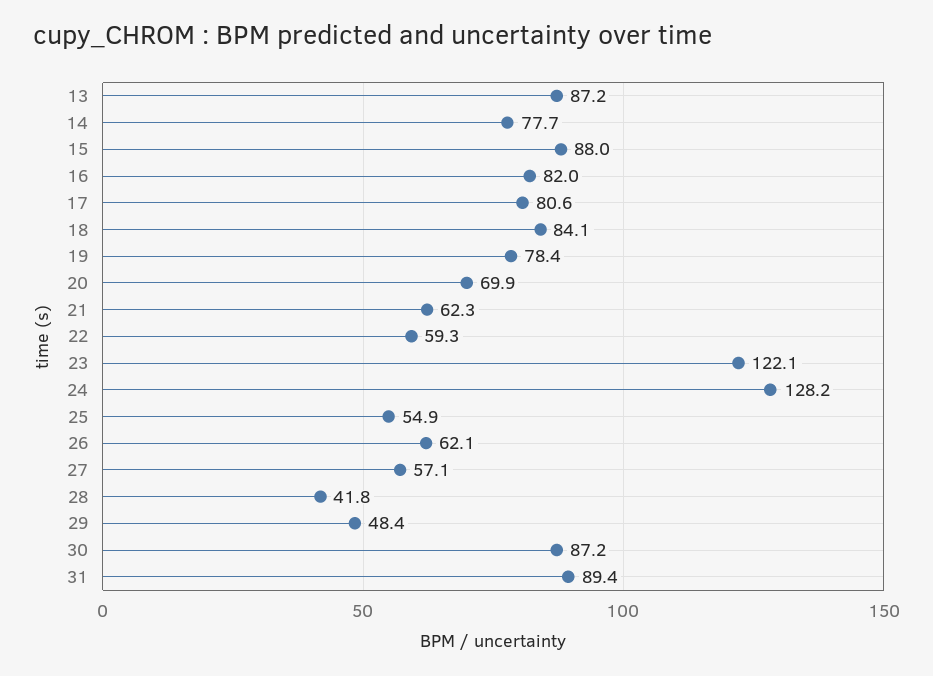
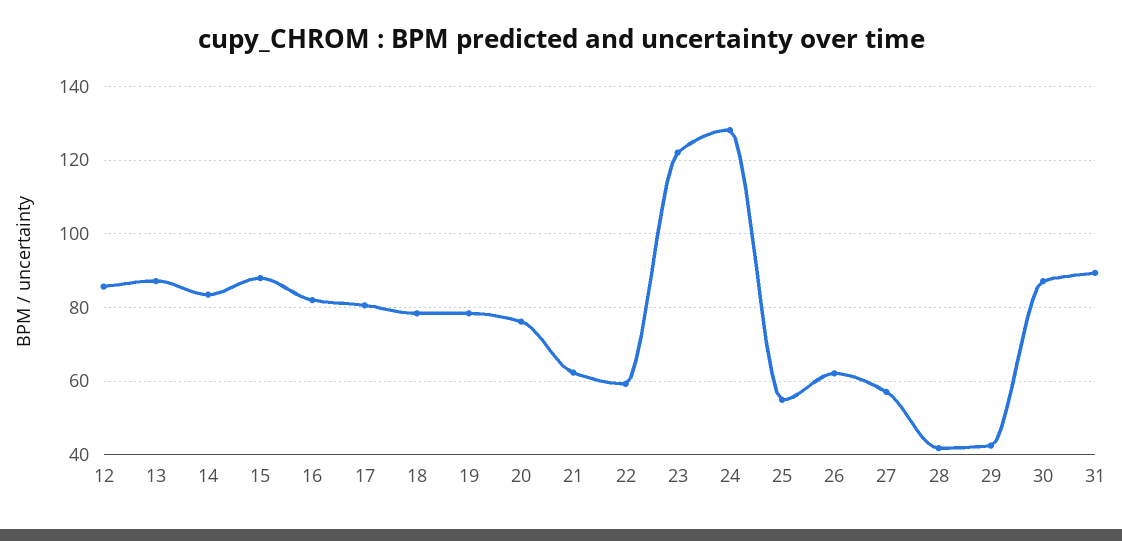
  {
    "13": 87.2,
-   "14": 77.7,
+   "14": 84,
    "15": 88,
    "16": 82,
    "17": 80.6,
-   "18": 84.1,
+   "18": 78,
    "19": 78.4,
-   "20": 69.9,
+   "20": 76,
    "21": 62.3,
    "22": 59.3,
    "23": 122.1,
    "24": 128.2,
    "25": 54.9,
    "26": 62.1,
    "27": 57.1,
    "28": 41.8,
-   "29": 48.4,
+   "29": 42,
    "30": 87.2,
-   "31": 89.4
+   "31": 89.4,
+   "12": 86
  }

